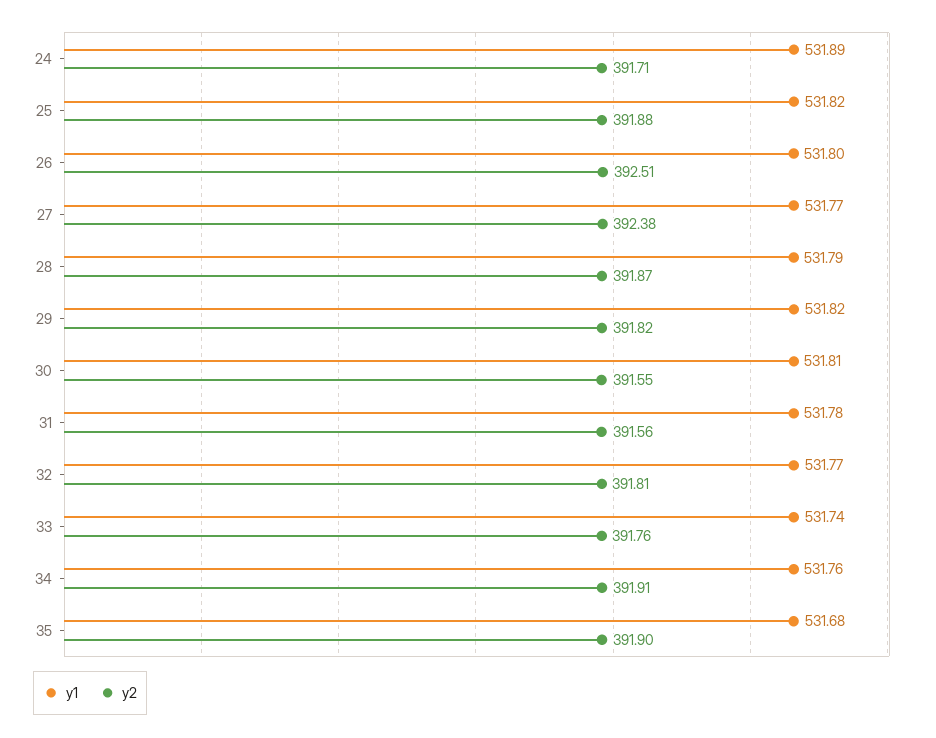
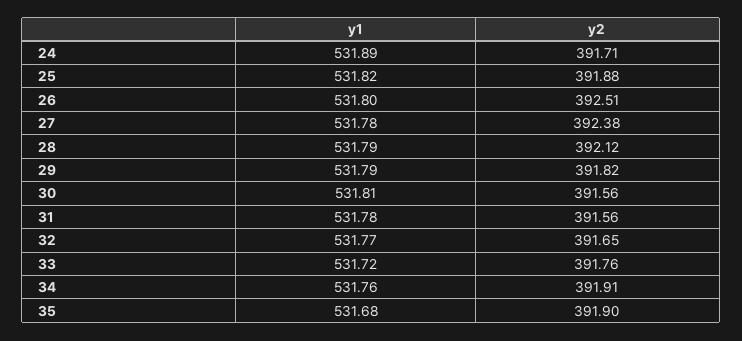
  {
    "y1": {
      "24": 531.89,
      "25": 531.82,
      "26": 531.8,
-     "27": 531.77,
+     "27": 531.78,
      "28": 531.79,
-     "29": 531.82,
+     "29": 531.79,
      "30": 531.81,
      "31": 531.78,
      "32": 531.77,
-     "33": 531.74,
+     "33": 531.72,
      "34": 531.76,
      "35": 531.68
    },
    "y2": {
      "24": 391.71,
      "25": 391.88,
      "26": 392.51,
      "27": 392.38,
-     "28": 391.87,
+     "28": 392.12,
      "29": 391.82,
-     "30": 391.55,
+     "30": 391.56,
      "31": 391.56,
-     "32": 391.81,
+     "32": 391.65,
      "33": 391.76,
      "34": 391.91,
      "35": 391.9
    }
  }

